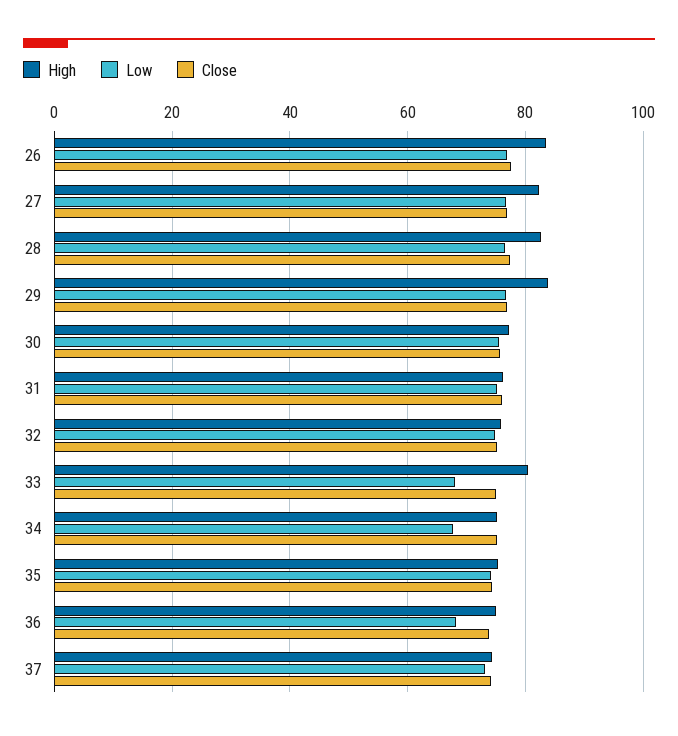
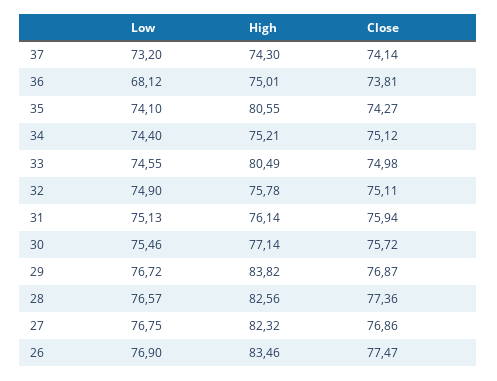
  {
    "High": {
      "26": 83.46,
      "27": 82.32,
      "28": 82.56,
      "29": 83.82,
      "30": 77.14,
      "31": 76.14,
      "32": 75.78,
      "33": 80.49,
      "34": 75.21,
-     "35": 76,
+     "35": 80.55,
      "36": 75.01,
      "37": 74.3
    },
    "Low": {
      "26": 76.9,
      "27": 76.75,
      "28": 76.57,
      "29": 76.72,
      "30": 75.46,
      "31": 75.13,
      "32": 74.9,
-     "33": 68,
+     "33": 74.55,
-     "34": 68,
+     "34": 74.4,
      "35": 74.1,
      "36": 68.12,
      "37": 73.2
    },
    "Close": {
      "26": 77.47,
      "27": 76.86,
      "28": 77.36,
      "29": 76.87,
      "30": 75.72,
      "31": 75.94,
      "32": 75.11,
      "33": 74.98,
      "34": 75.12,
      "35": 74.27,
      "36": 73.81,
      "37": 74.14
    }
  }

